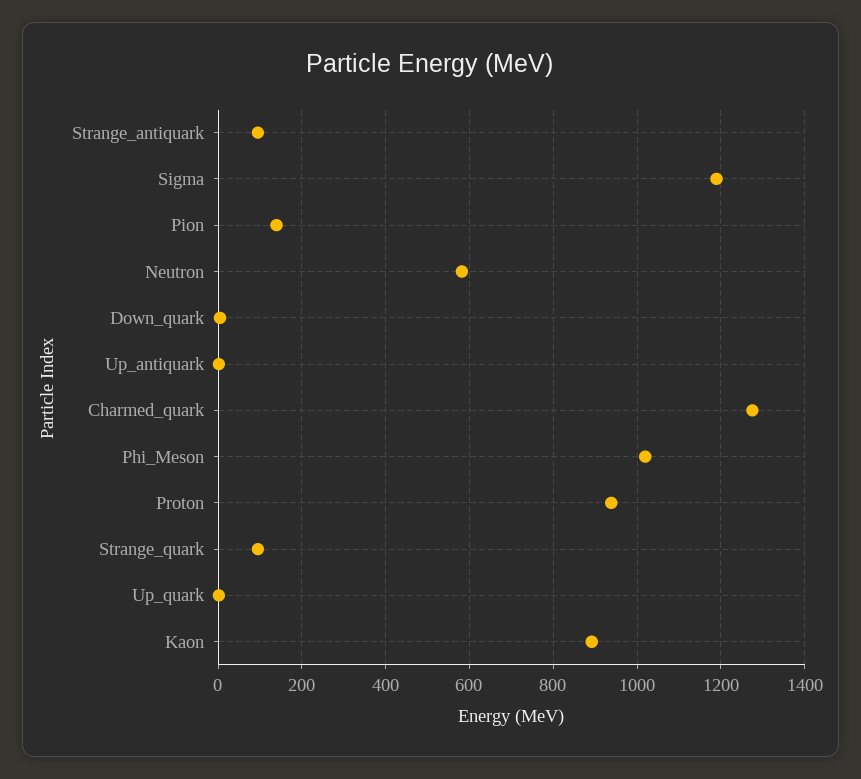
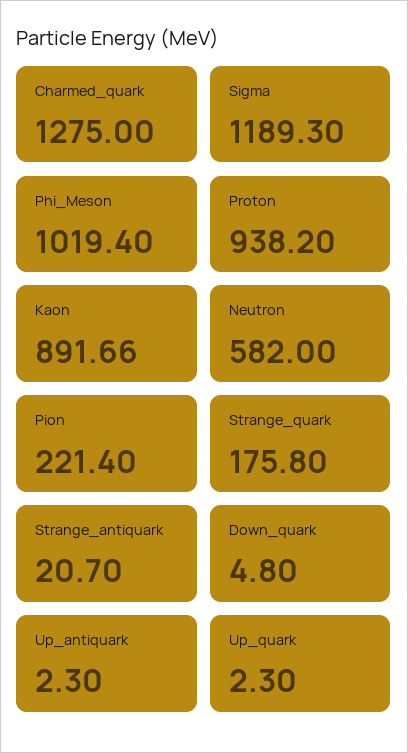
  {
-   "Strange_antiquark": 100,
+   "Strange_antiquark": 20.7,
    "Sigma": 1189.3,
-   "Pion": 140,
+   "Pion": 221.4,
    "Neutron": 582,
    "Down_quark": 4.8,
    "Up_antiquark": 2.3,
    "Charmed_quark": 1275,
    "Phi_Meson": 1019.4,
    "Proton": 938.2,
-   "Strange_quark": 100,
+   "Strange_quark": 175.8,
    "Up_quark": 2.3,
    "Kaon": 891.66
  }

